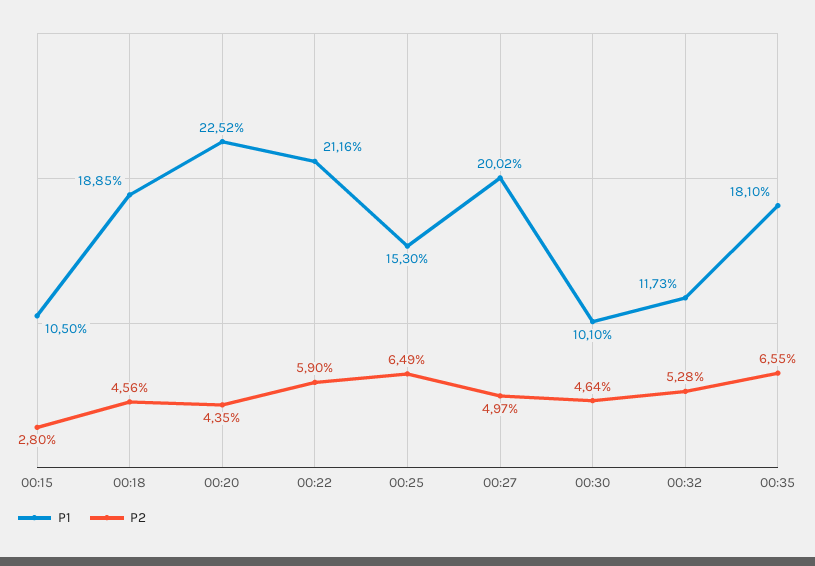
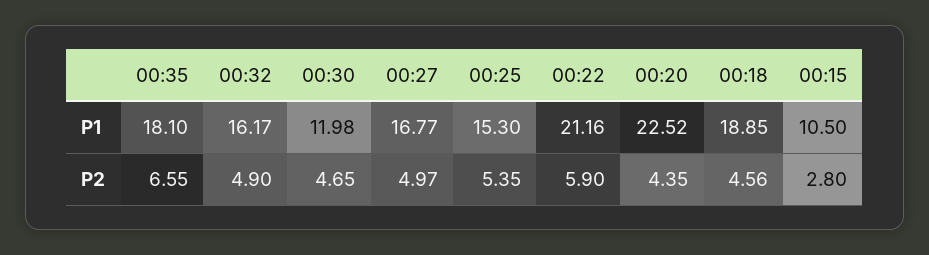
  {
    "P1": {
      "00:15": 10.5,
      "00:18": 18.85,
      "00:20": 22.52,
      "00:22": 21.16,
      "00:25": 15.3,
-     "00:27": 20.02,
+     "00:27": 16.77,
-     "00:30": 10.1,
+     "00:30": 11.98,
-     "00:32": 11.73,
+     "00:32": 16.17,
      "00:35": 18.1
    },
    "P2": {
      "00:15": 2.8,
      "00:18": 4.56,
      "00:20": 4.35,
      "00:22": 5.9,
-     "00:25": 6.49,
+     "00:25": 5.35,
      "00:27": 4.97,
-     "00:30": 4.64,
+     "00:30": 4.65,
-     "00:32": 5.28,
+     "00:32": 4.9,
      "00:35": 6.55
    }
  }

